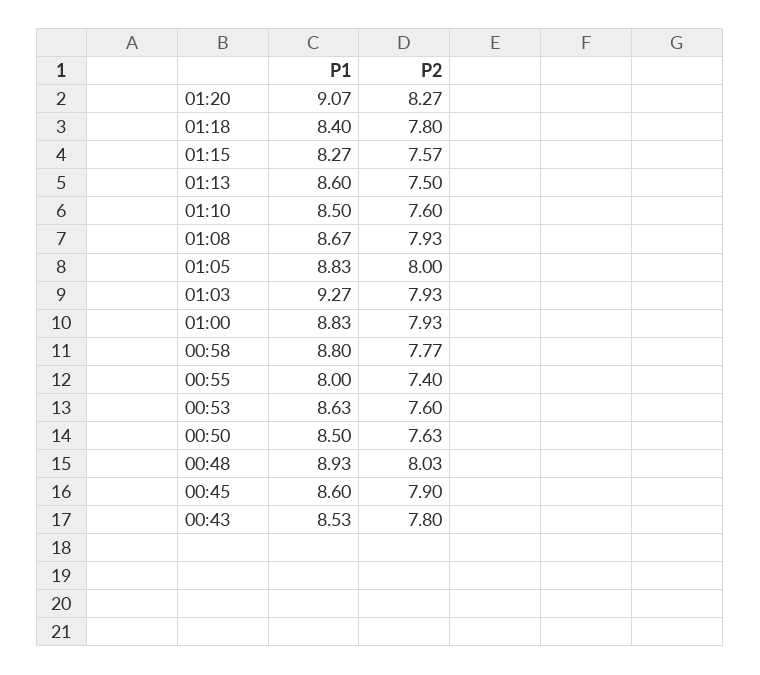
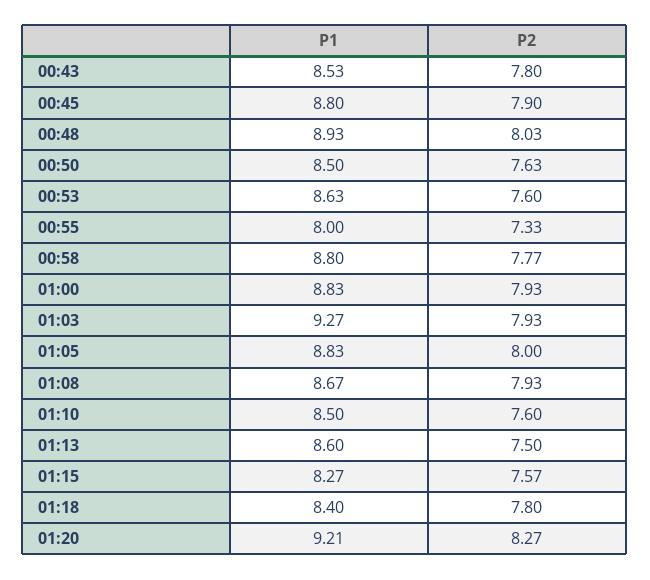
  {
    "P1": {
-     "01:20": 9.07,
+     "01:20": 9.21,
      "01:18": 8.4,
      "01:15": 8.27,
      "01:13": 8.6,
      "01:10": 8.5,
      "01:08": 8.67,
      "01:05": 8.83,
      "01:03": 9.27,
      "01:00": 8.83,
      "00:58": 8.8,
      "00:55": 8,
      "00:53": 8.63,
      "00:50": 8.5,
      "00:48": 8.93,
-     "00:45": 8.6,
+     "00:45": 8.8,
      "00:43": 8.53
    },
    "P2": {
      "01:20": 8.27,
      "01:18": 7.8,
      "01:15": 7.57,
      "01:13": 7.5,
      "01:10": 7.6,
      "01:08": 7.93,
      "01:05": 8,
      "01:03": 7.93,
      "01:00": 7.93,
      "00:58": 7.77,
-     "00:55": 7.4,
+     "00:55": 7.33,
      "00:53": 7.6,
      "00:50": 7.63,
      "00:48": 8.03,
      "00:45": 7.9,
      "00:43": 7.8
    }
  }

